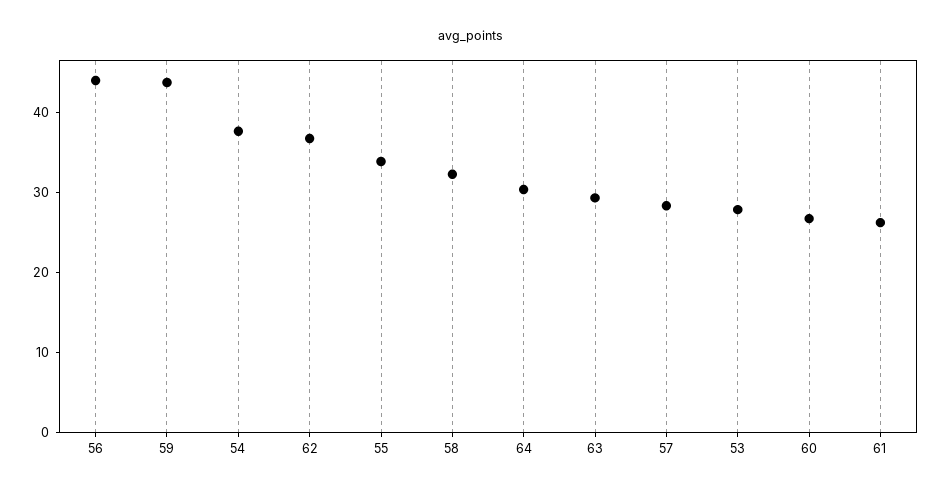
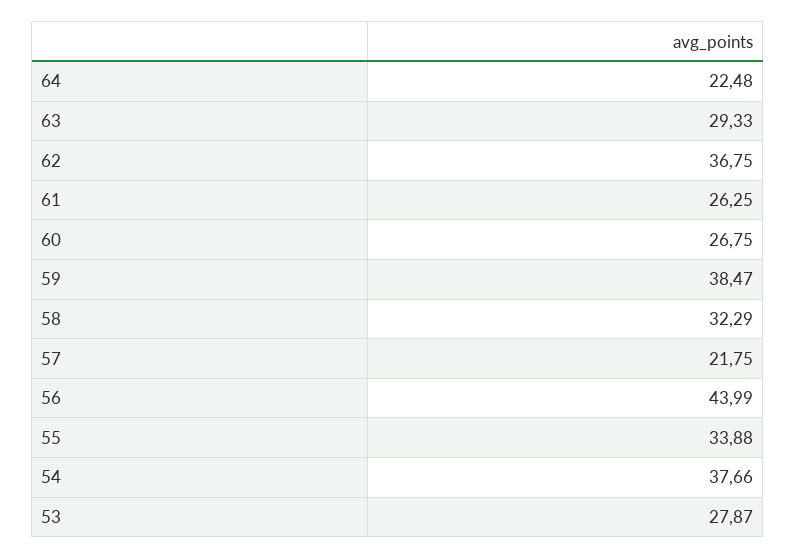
  {
    "56": 43.99,
-   "59": 44,
+   "59": 38.47,
    "54": 37.66,
    "62": 36.75,
    "55": 33.88,
    "58": 32.29,
-   "64": 30,
+   "64": 22.48,
    "63": 29.33,
-   "57": 28,
+   "57": 21.75,
    "53": 27.87,
    "60": 26.75,
    "61": 26.25
  }

